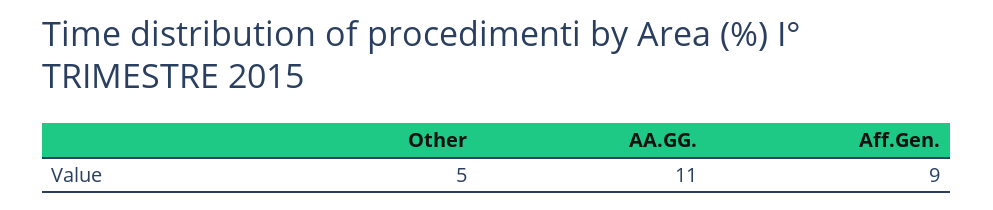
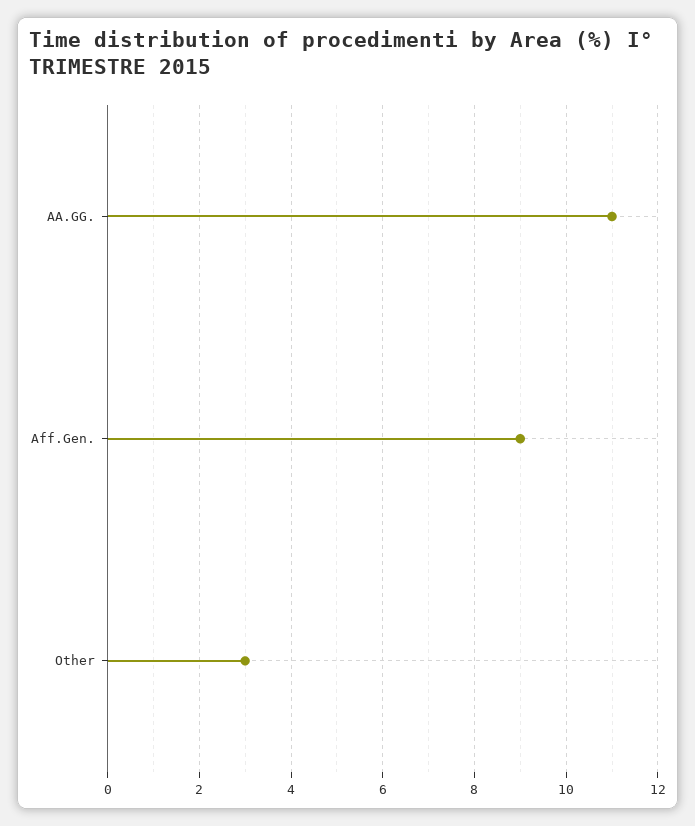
  {
-   "Other": 5,
+   "Other": 3,
    "AA.GG.": 11,
    "Aff.Gen.": 9
  }

